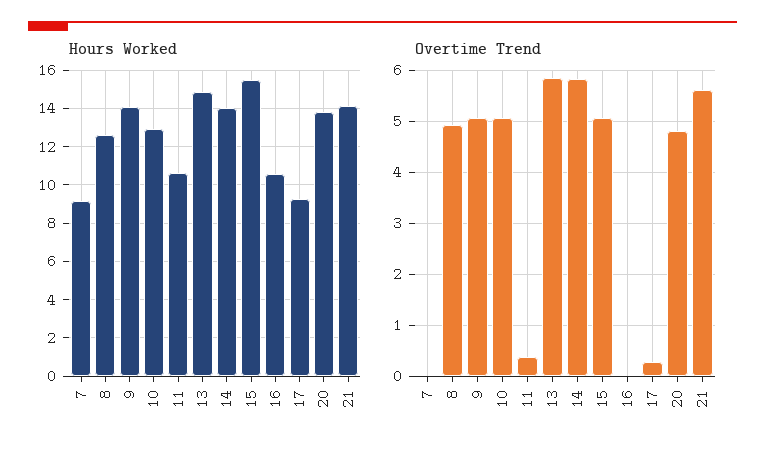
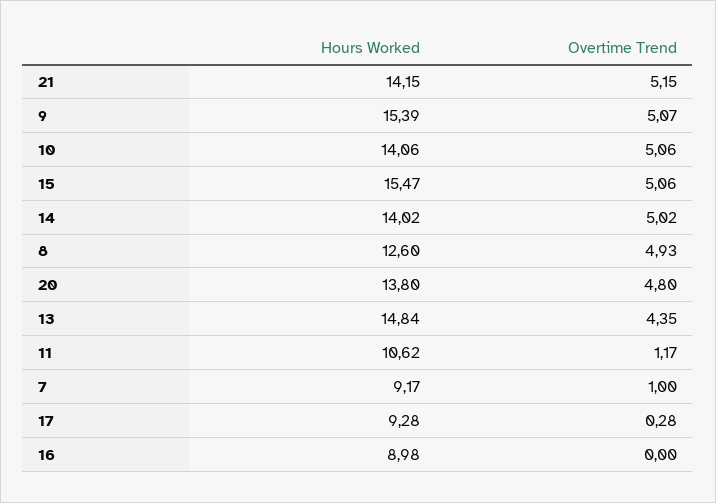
  {
    "Hours Worked": {
      "7": 9.17,
      "8": 12.6,
-     "9": 14,
+     "9": 15.39,
-     "10": 13,
+     "10": 14.06,
      "11": 10.62,
      "13": 14.84,
      "14": 14.02,
      "15": 15.47,
-     "16": 10.5,
+     "16": 8.98,
      "17": 9.28,
      "20": 13.8,
      "21": 14.15
    },
    "Overtime Trend": {
-     "7": 0,
+     "7": 1,
      "8": 4.93,
      "9": 5.07,
      "10": 5.06,
-     "11": 0.4,
+     "11": 1.17,
-     "13": 5.8,
+     "13": 4.35,
-     "14": 5.8,
+     "14": 5.02,
      "15": 5.06,
      "16": 0,
      "17": 0.28,
      "20": 4.8,
-     "21": 5.6
+     "21": 5.15
    }
  }

